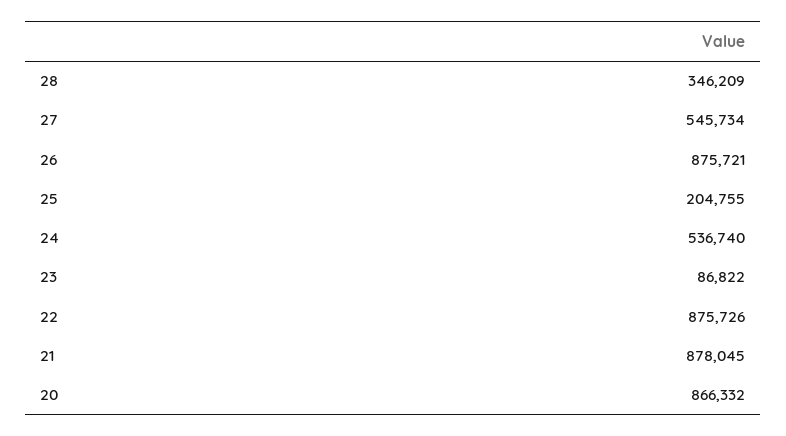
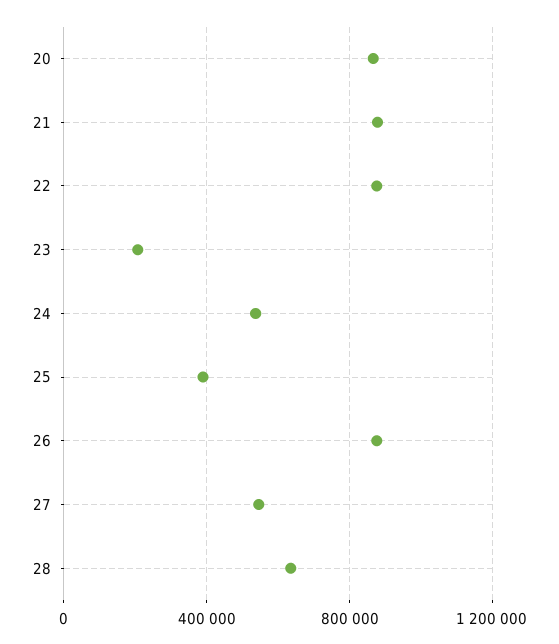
  {
-   "28": 346209,
+   "28": 650000,
    "27": 545734,
    "26": 875721,
-   "25": 204755,
+   "25": 400000,
    "24": 536740,
-   "23": 86822,
+   "23": 200000,
    "22": 875726,
    "21": 878045,
    "20": 866332
  }

